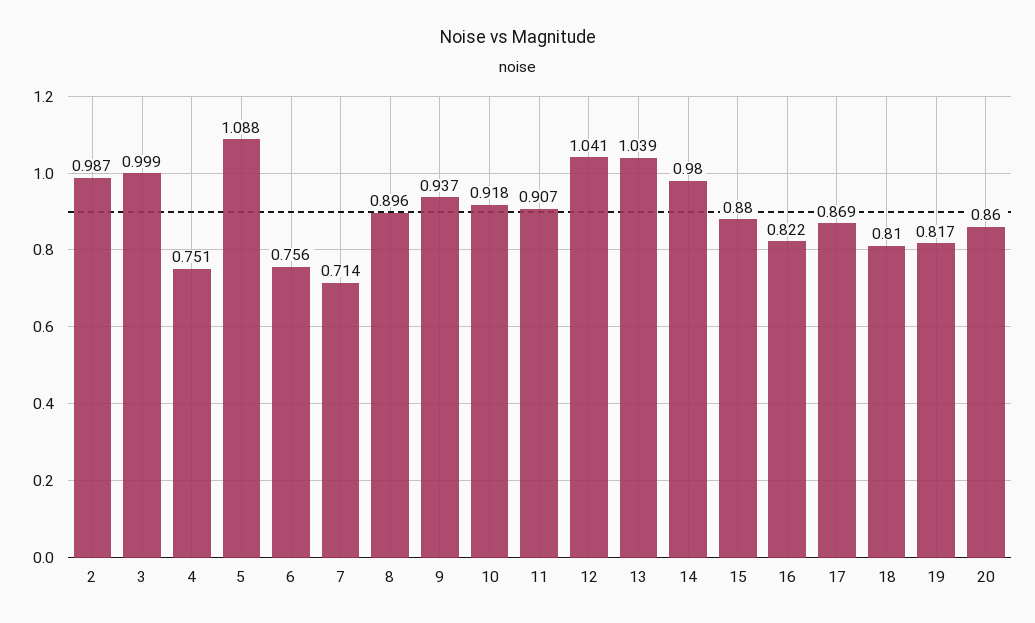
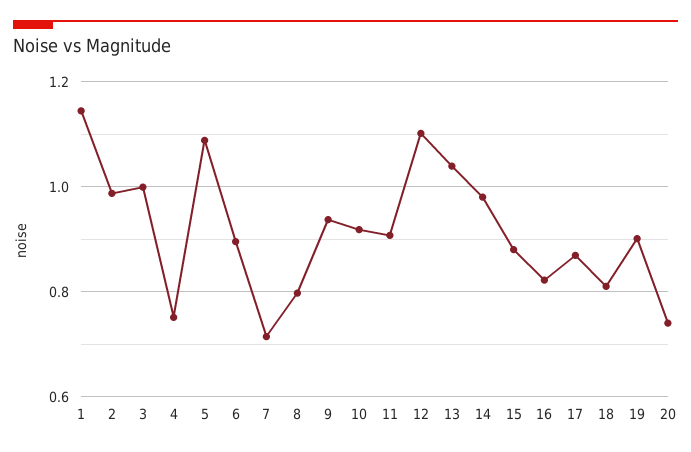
  {
    "2": 0.987,
    "3": 0.999,
    "4": 0.751,
    "5": 1.088,
-   "6": 0.756,
+   "6": 0.9,
    "7": 0.714,
-   "8": 0.896,
+   "8": 0.8,
    "9": 0.937,
    "10": 0.918,
    "11": 0.907,
-   "12": 1.041,
+   "12": 1.1,
    "13": 1.039,
    "14": 0.98,
    "15": 0.88,
    "16": 0.822,
    "17": 0.869,
    "18": 0.81,
-   "19": 0.817,
+   "19": 0.9,
-   "20": 0.86
+   "20": 0.74,
+   "1": 1.14
  }

